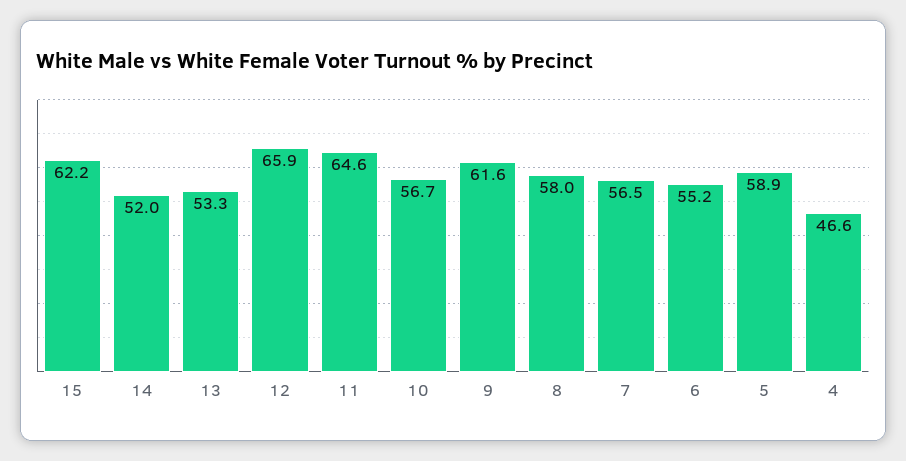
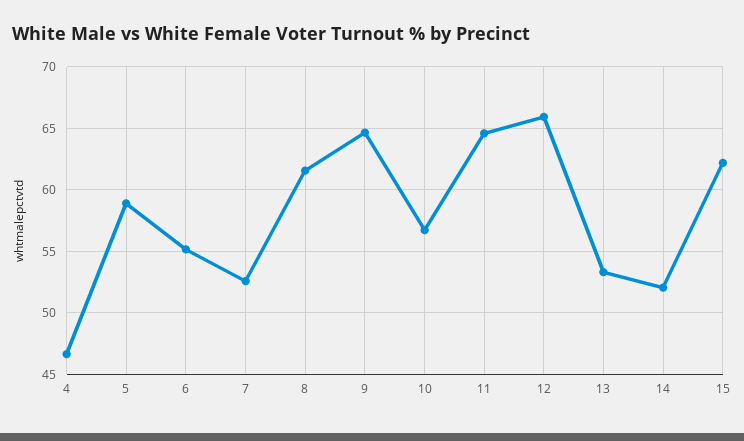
  {
    "15": 62.2,
    "14": 52,
    "13": 53.3,
    "12": 65.9,
    "11": 64.6,
    "10": 56.7,
-   "9": 61.6,
+   "9": 64.5,
-   "8": 58,
+   "8": 61.5,
-   "7": 56.5,
+   "7": 52.5,
    "6": 55.2,
    "5": 58.9,
    "4": 46.6
  }

